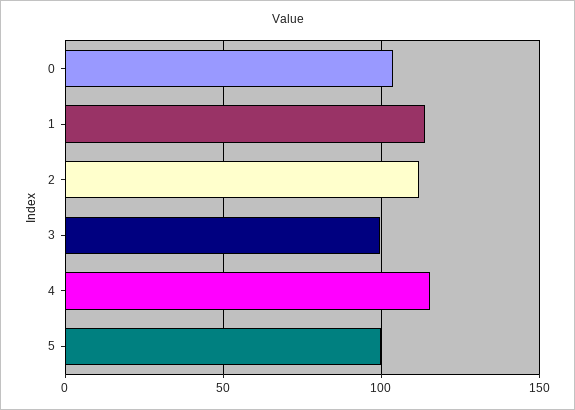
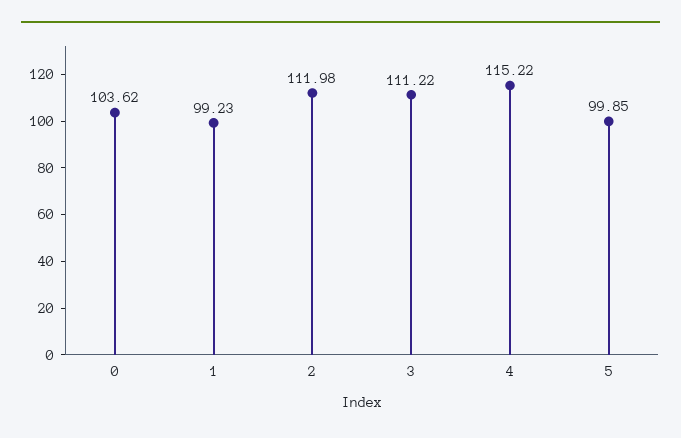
  {
    "0": 103.62,
-   "1": 115,
+   "1": 99.23,
    "2": 111.98,
-   "3": 100,
+   "3": 111.22,
    "4": 115.22,
    "5": 99.85
  }

